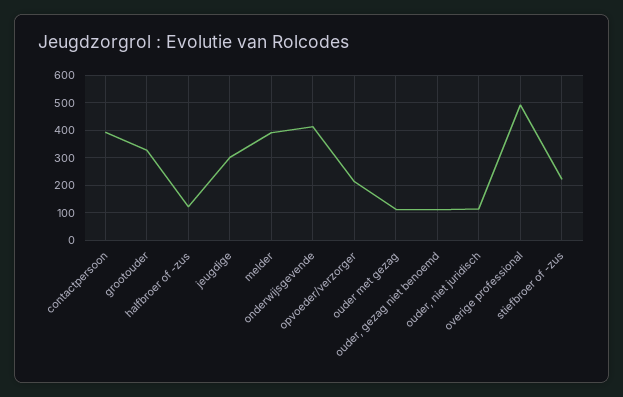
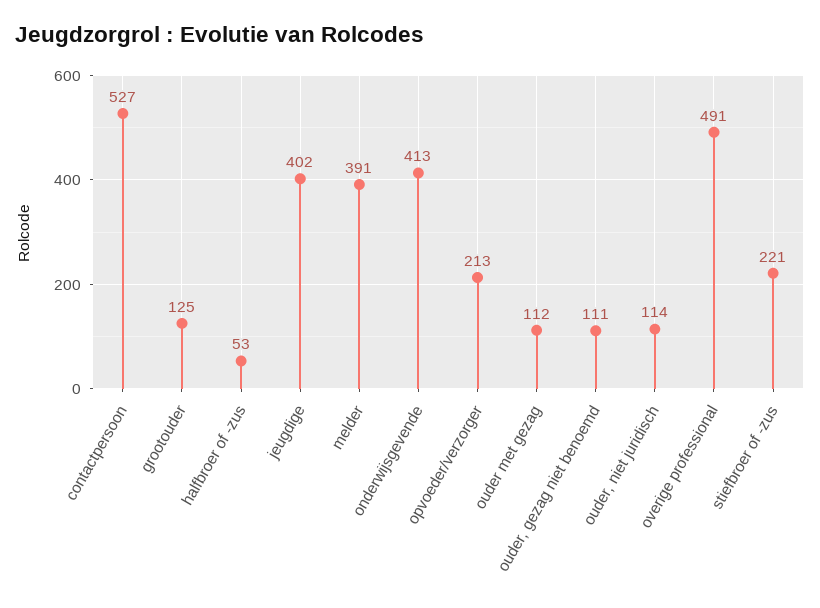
  {
-   "contactpersoon": 400,
+   "contactpersoon": 527,
-   "grootouder": 325,
+   "grootouder": 125,
-   "halfbroer of -zus": 125,
+   "halfbroer of -zus": 53,
-   "jeugdige": 300,
+   "jeugdige": 402,
    "melder": 391,
    "onderwijsgevende": 413,
    "opvoeder/verzorger": 213,
    "ouder met gezag": 112,
    "ouder, gezag niet benoemd": 111,
    "ouder, niet juridisch": 114,
    "overige professional": 491,
    "stiefbroer of -zus": 221
  }

